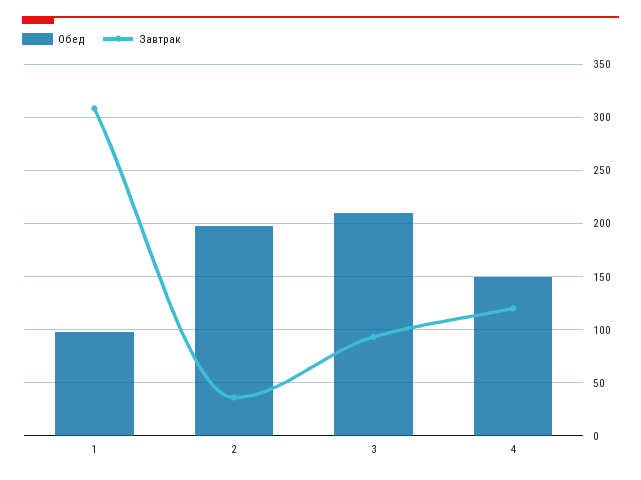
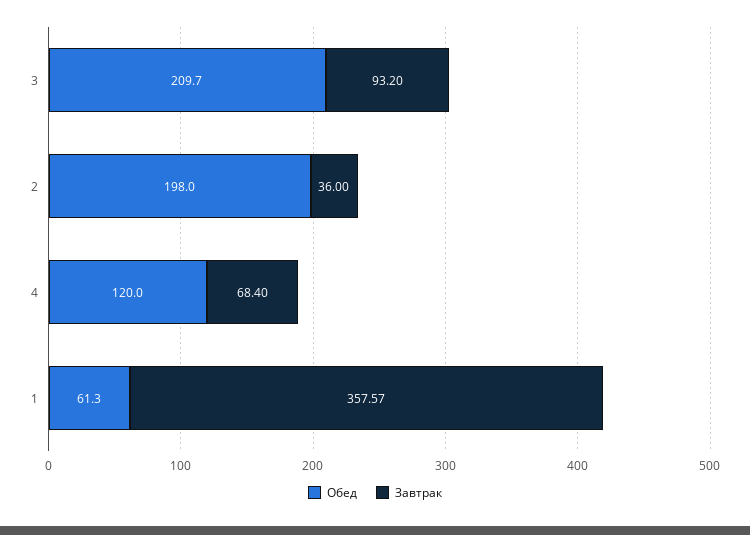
  {
    "Обед": {
-     "1": 100,
+     "1": 61.3,
      "2": 198,
      "3": 209.7,
-     "4": 150
+     "4": 120
    },
    "Завтрак": {
-     "1": 310,
+     "1": 357.57,
      "2": 36,
      "3": 93.2,
-     "4": 120
+     "4": 68.4
    }
  }

